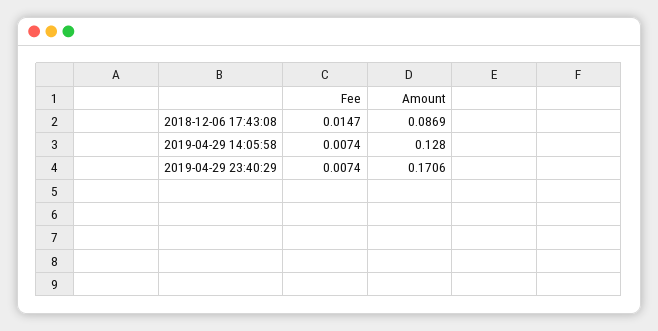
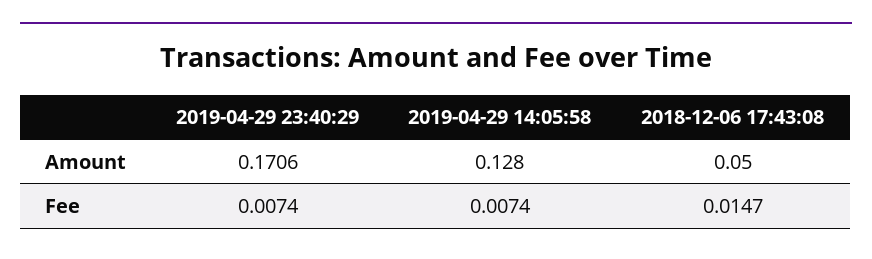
  {
    "Fee": {
      "2018-12-06 17:43:08": 0.0147,
      "2019-04-29 14:05:58": 0.0074,
      "2019-04-29 23:40:29": 0.0074
    },
    "Amount": {
-     "2018-12-06 17:43:08": 0.0869,
+     "2018-12-06 17:43:08": 0.05,
      "2019-04-29 14:05:58": 0.128,
      "2019-04-29 23:40:29": 0.1706
    }
  }

